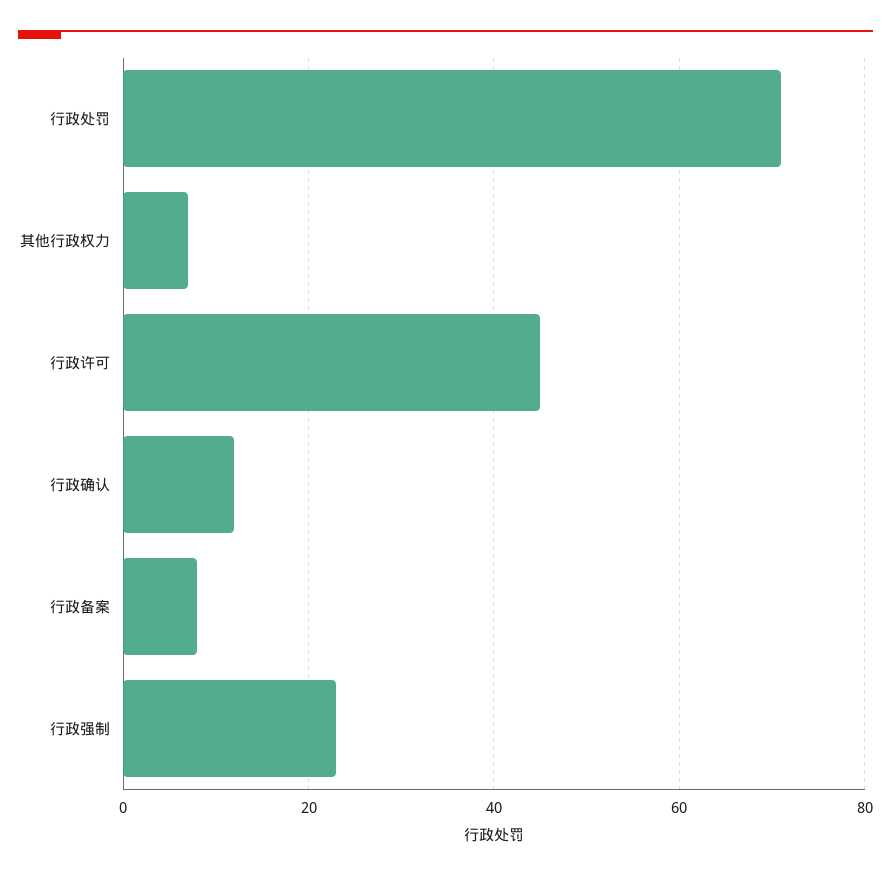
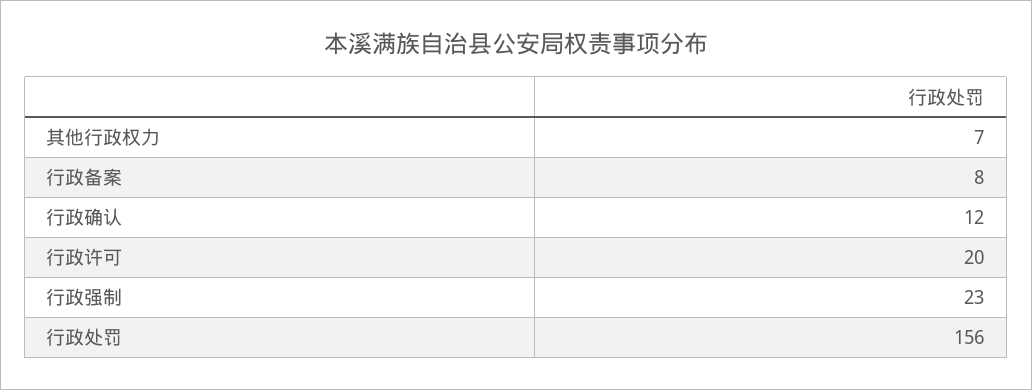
  {
-   "行政处罚": 70,
+   "行政处罚": 156,
    "其他行政权力": 7,
-   "行政许可": 45,
+   "行政许可": 20,
    "行政确认": 12,
    "行政备案": 8,
    "行政强制": 23
  }

